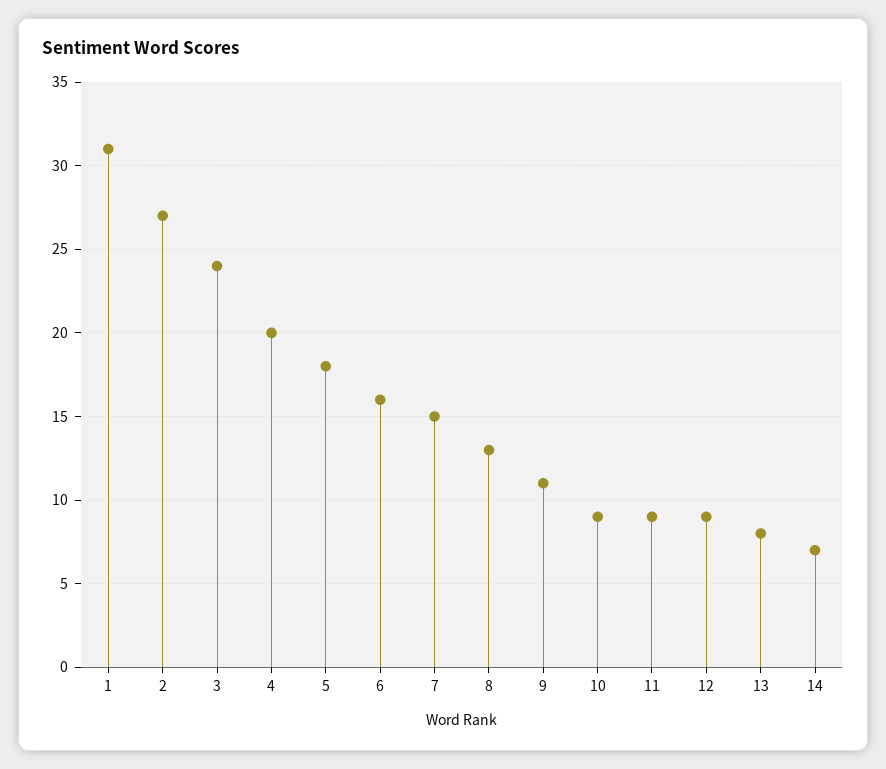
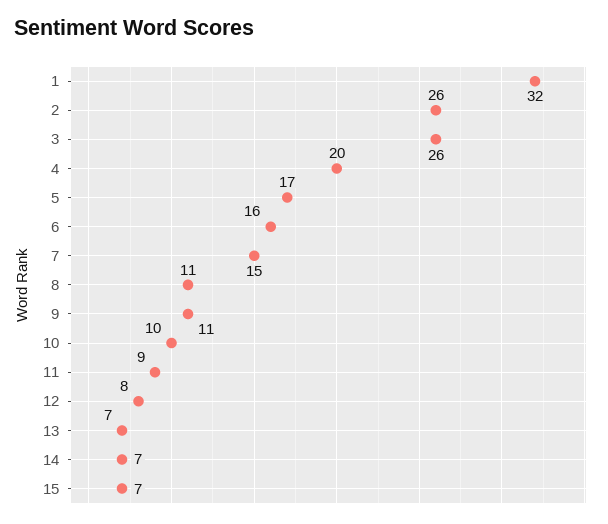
  {
-   "1": 31,
+   "1": 32,
-   "2": 27,
+   "2": 26,
-   "3": 24,
+   "3": 26,
    "4": 20,
-   "5": 18,
+   "5": 17,
    "6": 16,
    "7": 15,
-   "8": 13,
+   "8": 11,
    "9": 11,
-   "10": 9,
+   "10": 10,
    "11": 9,
-   "12": 9,
+   "12": 8,
-   "13": 8,
+   "13": 7,
-   "14": 7
+   "14": 7,
+   "15": 7
  }

